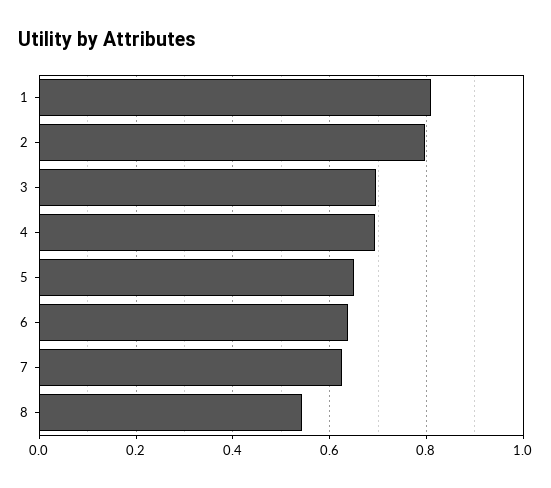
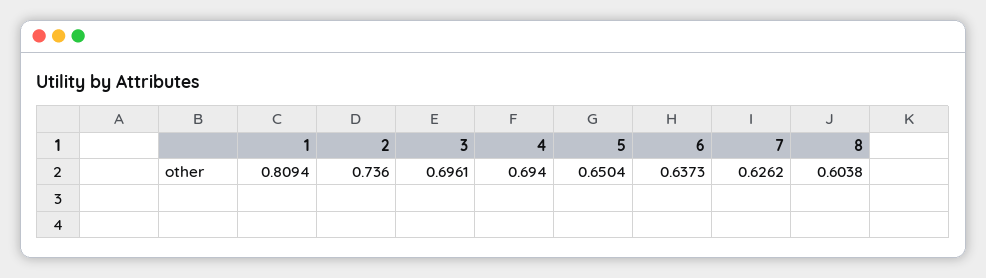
  {
    "1": 0.8094,
-   "2": 0.8,
+   "2": 0.736,
    "3": 0.6961,
    "4": 0.694,
    "5": 0.6504,
    "6": 0.6373,
    "7": 0.6262,
-   "8": 0.54
+   "8": 0.6038
  }

